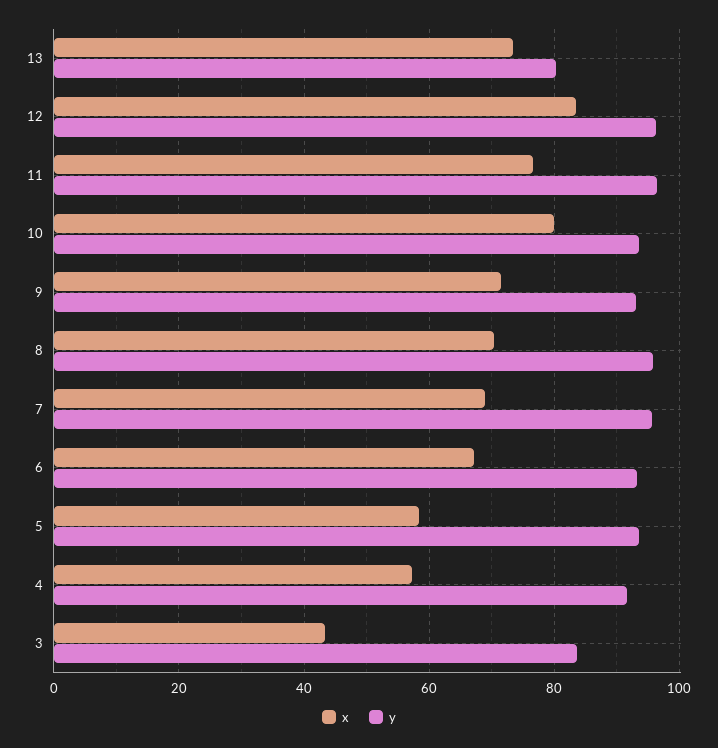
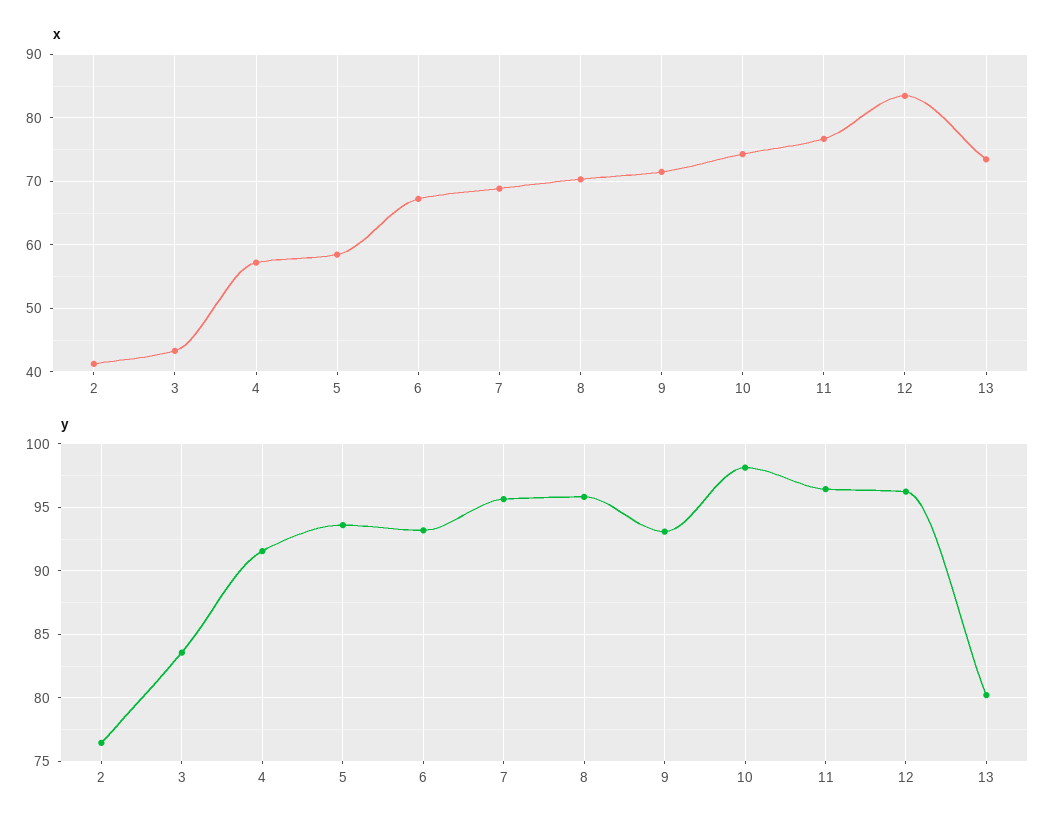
  {
    "x": {
      "13": 73,
      "12": 83,
      "11": 77,
-     "10": 80,
+     "10": 74,
      "9": 71,
      "8": 70,
      "7": 69,
      "6": 67,
      "5": 58,
      "4": 57,
-     "3": 43
+     "3": 43,
+     "2": 41
    },
    "y": {
      "13": 80,
      "12": 96,
      "11": 96.5,
-     "10": 94,
+     "10": 98,
      "9": 93,
      "8": 96,
      "7": 95.5,
      "6": 93,
      "5": 93.5,
      "4": 91.5,
-     "3": 83.5
+     "3": 83.5,
+     "2": 76.5
    }
  }

